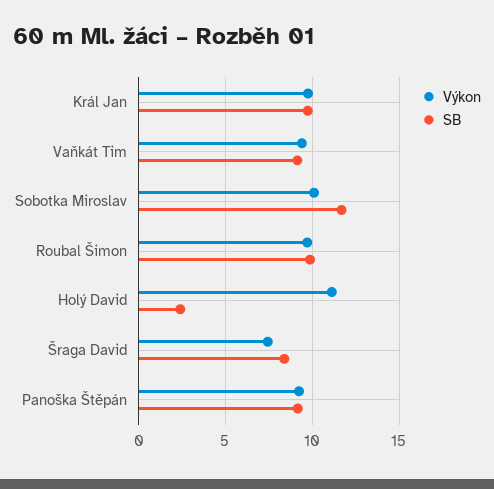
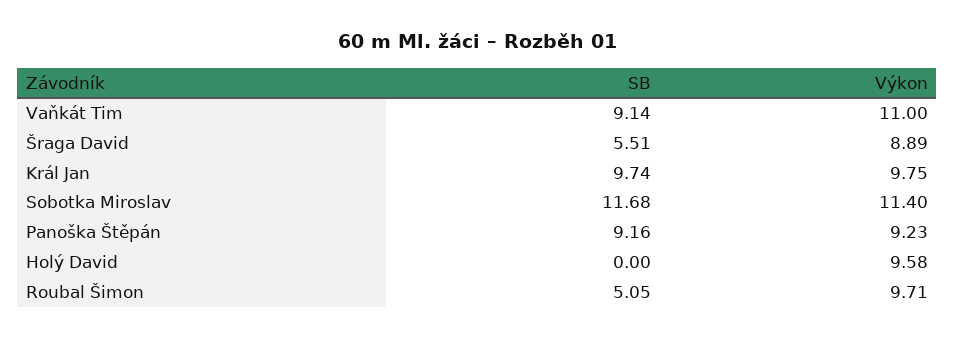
  {
    "Výkon": {
      "Král Jan": 9.75,
-     "Vaňkát Tim": 9.5,
+     "Vaňkát Tim": 11,
-     "Sobotka Miroslav": 10,
+     "Sobotka Miroslav": 11.4,
      "Roubal Šimon": 9.71,
-     "Holý David": 11,
+     "Holý David": 9.58,
-     "Šraga David": 7.5,
+     "Šraga David": 8.89,
      "Panoška Štěpán": 9.23
    },
    "SB": {
      "Král Jan": 9.74,
      "Vaňkát Tim": 9.14,
      "Sobotka Miroslav": 11.68,
-     "Roubal Šimon": 10,
+     "Roubal Šimon": 5.05,
-     "Holý David": 2.5,
+     "Holý David": 0,
-     "Šraga David": 8.5,
+     "Šraga David": 5.51,
      "Panoška Štěpán": 9.16
    }
  }

